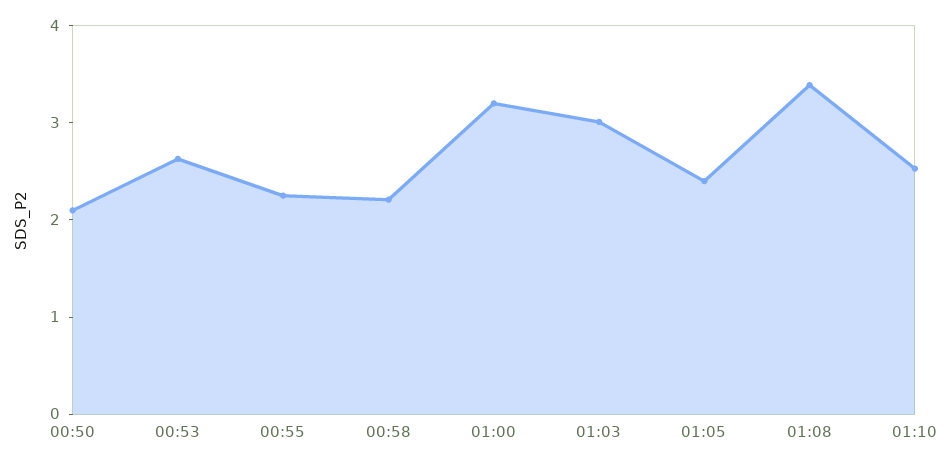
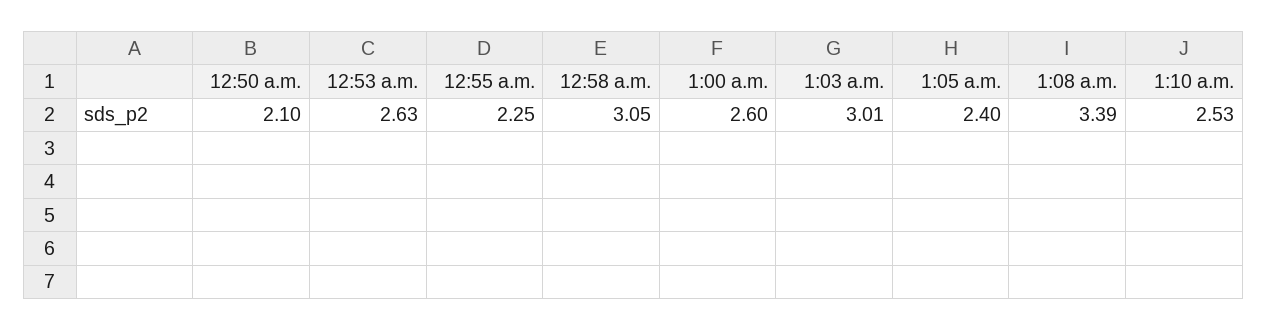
  {
    "00:50": 2.1,
    "00:53": 2.63,
    "00:55": 2.25,
-   "00:58": 2.2,
+   "00:58": 3.05,
-   "01:00": 3.2,
+   "01:00": 2.6,
    "01:03": 3.01,
    "01:05": 2.4,
    "01:08": 3.39,
    "01:10": 2.53
  }

